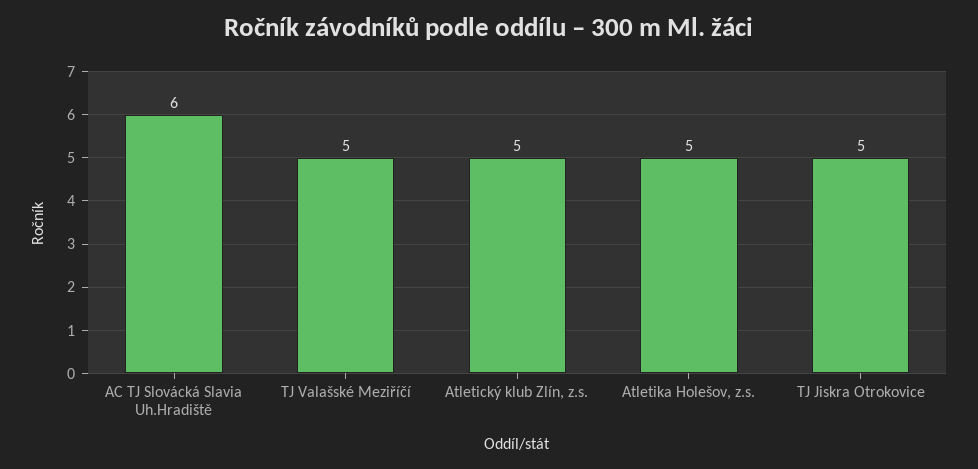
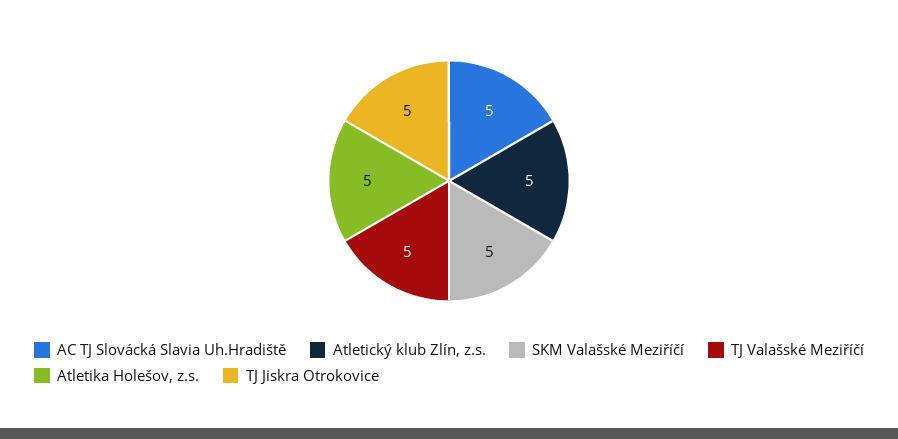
  {
-   "AC TJ Slovácká Slavia Uh.Hradiště": 6,
+   "AC TJ Slovácká Slavia Uh.Hradiště": 5,
    "TJ Valašské Meziříčí": 5,
    "Atletický klub Zlín, z.s.": 5,
    "Atletika Holešov, z.s.": 5,
-   "TJ Jiskra Otrokovice": 5
+   "TJ Jiskra Otrokovice": 5,
+   "SKM Valašské Meziříčí": 5
  }

